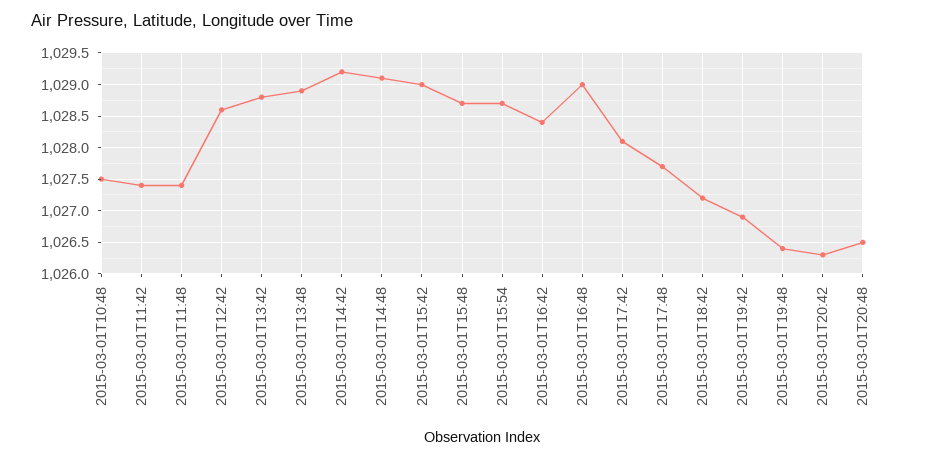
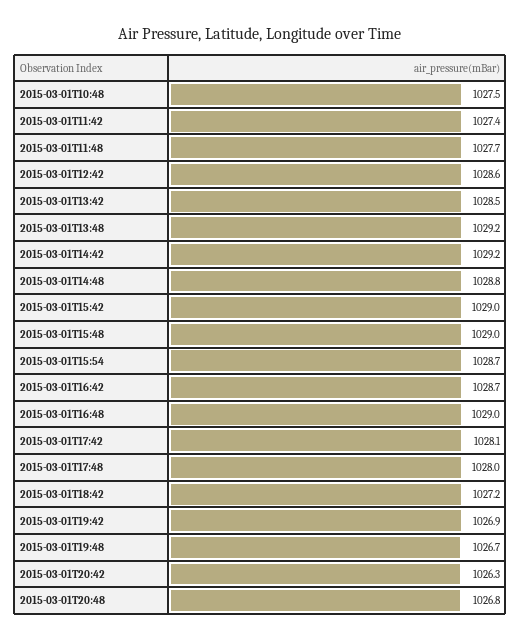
  {
    "2015-03-01T10:48": 1027.5,
    "2015-03-01T11:42": 1027.4,
-   "2015-03-01T11:48": 1027.4,
+   "2015-03-01T11:48": 1027.7,
    "2015-03-01T12:42": 1028.6,
-   "2015-03-01T13:42": 1028.8,
+   "2015-03-01T13:42": 1028.5,
-   "2015-03-01T13:48": 1028.9,
+   "2015-03-01T13:48": 1029.2,
    "2015-03-01T14:42": 1029.2,
-   "2015-03-01T14:48": 1029.1,
+   "2015-03-01T14:48": 1028.8,
    "2015-03-01T15:42": 1029,
-   "2015-03-01T15:48": 1028.7,
+   "2015-03-01T15:48": 1029,
    "2015-03-01T15:54": 1028.7,
-   "2015-03-01T16:42": 1028.4,
+   "2015-03-01T16:42": 1028.7,
    "2015-03-01T16:48": 1029,
    "2015-03-01T17:42": 1028.1,
-   "2015-03-01T17:48": 1027.7,
+   "2015-03-01T17:48": 1028,
    "2015-03-01T18:42": 1027.2,
    "2015-03-01T19:42": 1026.9,
-   "2015-03-01T19:48": 1026.4,
+   "2015-03-01T19:48": 1026.7,
    "2015-03-01T20:42": 1026.3,
-   "2015-03-01T20:48": 1026.5
+   "2015-03-01T20:48": 1026.8
  }

